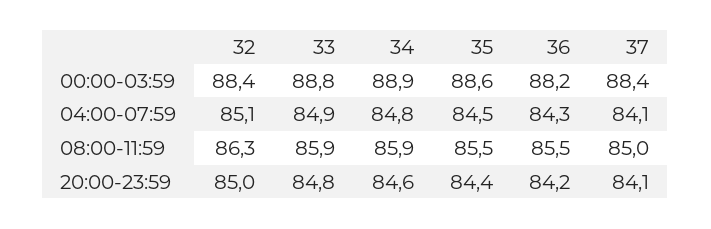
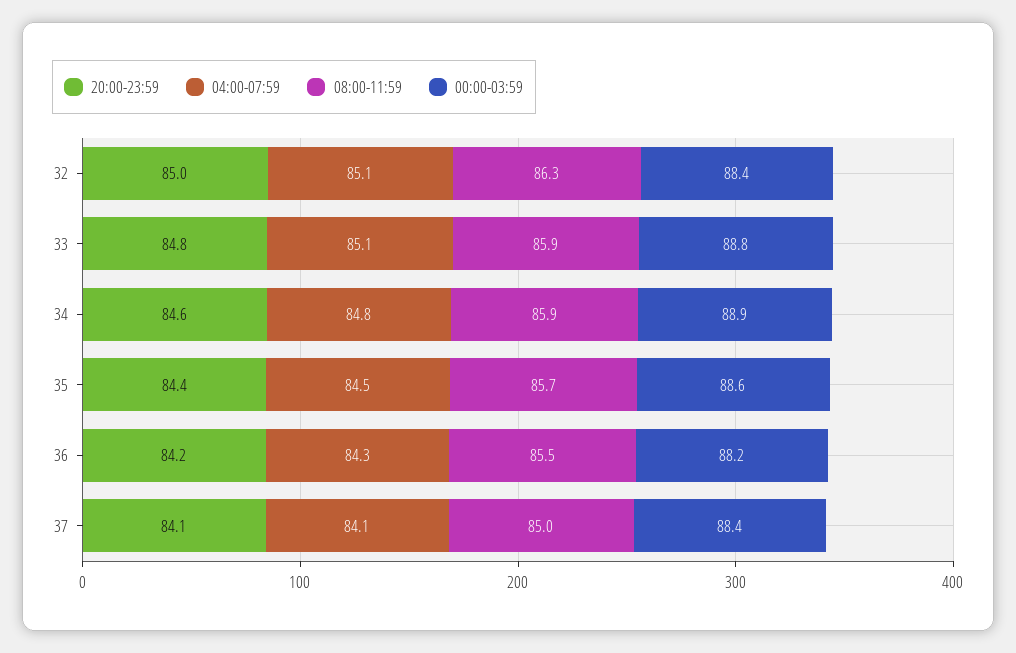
  {
    "00:00-03:59": {
      "32": 88.4,
      "33": 88.8,
      "34": 88.9,
      "35": 88.6,
      "36": 88.2,
      "37": 88.4
    },
    "04:00-07:59": {
      "32": 85.1,
-     "33": 84.9,
+     "33": 85.1,
      "34": 84.8,
      "35": 84.5,
      "36": 84.3,
      "37": 84.1
    },
    "08:00-11:59": {
      "32": 86.3,
      "33": 85.9,
      "34": 85.9,
-     "35": 85.5,
+     "35": 85.7,
      "36": 85.5,
      "37": 85
    },
    "20:00-23:59": {
      "32": 85,
      "33": 84.8,
      "34": 84.6,
      "35": 84.4,
      "36": 84.2,
      "37": 84.1
    }
  }

